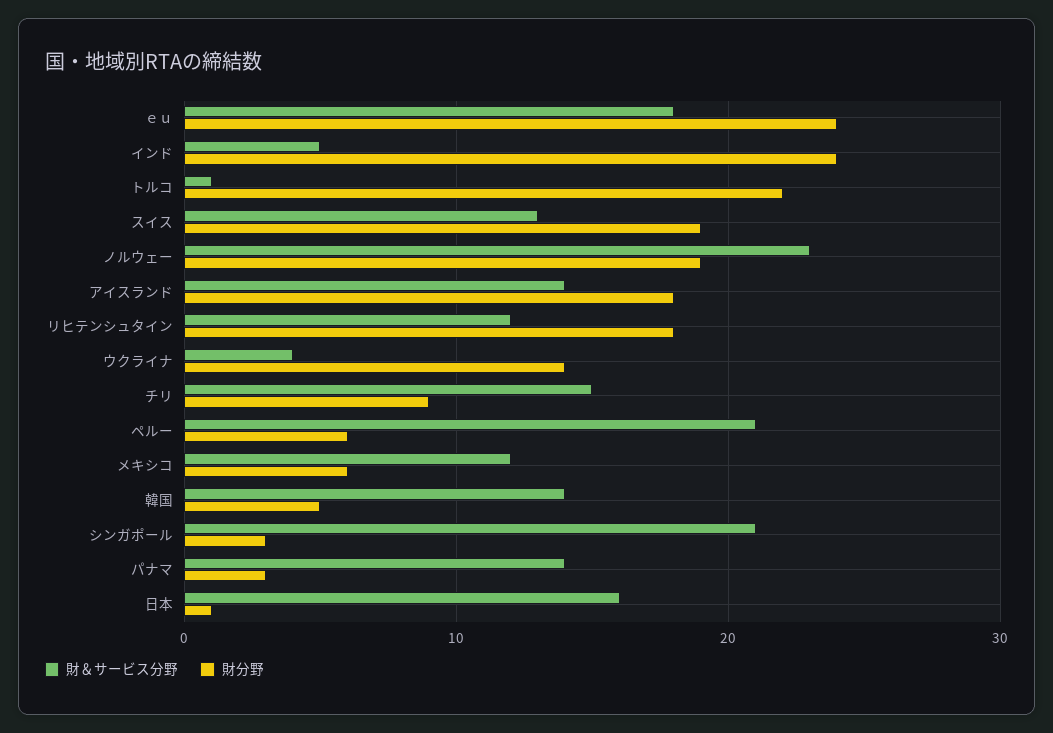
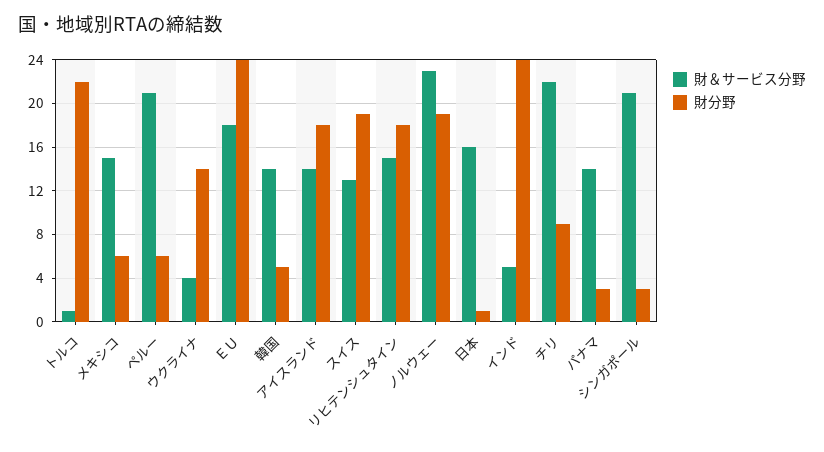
  {
    "財＆サービス分野": {
      "ｅｕ": 18,
      "インド": 5,
      "トルコ": 1,
      "スイス": 13,
      "ノルウェー": 23,
      "アイスランド": 14,
-     "リヒテンシュタイン": 12,
+     "リヒテンシュタイン": 15,
      "ウクライナ": 4,
-     "チリ": 15,
+     "チリ": 22,
      "ペルー": 21,
-     "メキシコ": 12,
+     "メキシコ": 15,
      "韓国": 14,
      "シンガポール": 21,
      "パナマ": 14,
      "日本": 16
    },
    "財分野": {
      "ｅｕ": 24,
      "インド": 24,
      "トルコ": 22,
      "スイス": 19,
      "ノルウェー": 19,
      "アイスランド": 18,
      "リヒテンシュタイン": 18,
      "ウクライナ": 14,
      "チリ": 9,
      "ペルー": 6,
      "メキシコ": 6,
      "韓国": 5,
      "シンガポール": 3,
      "パナマ": 3,
      "日本": 1
    }
  }

